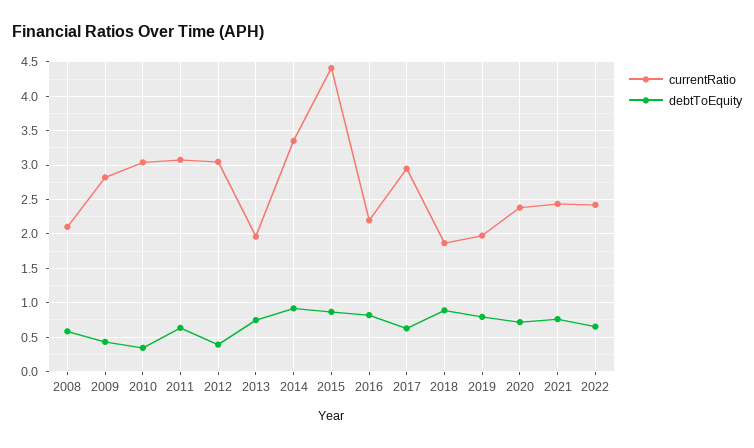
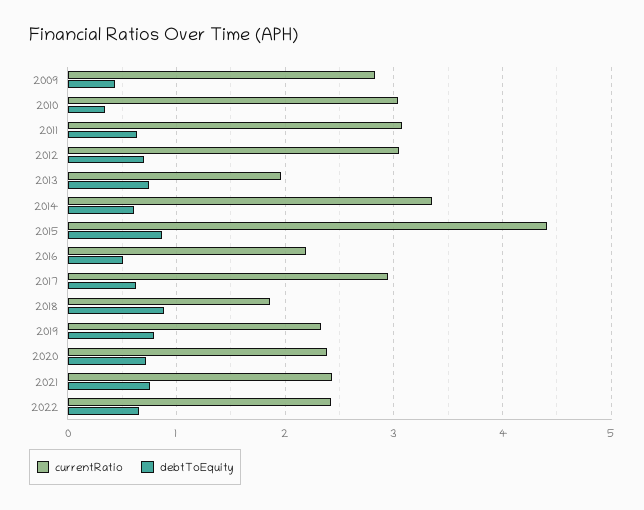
  {
    "currentRatio": {
-     "2008": 2.1,
      "2009": 2.8,
      "2010": 3,
      "2011": 3.1,
      "2012": 3,
      "2013": 2,
      "2014": 3.4,
      "2015": 4.4,
      "2016": 2.2,
      "2017": 2.9,
      "2018": 1.9,
-     "2019": 2,
+     "2019": 2.3,
      "2020": 2.4,
      "2021": 2.4,
      "2022": 2.4
    },
    "debtToEquity": {
-     "2008": 0.6,
      "2009": 0.4,
      "2010": 0.3,
      "2011": 0.6,
-     "2012": 0.4,
+     "2012": 0.7,
      "2013": 0.7,
-     "2014": 0.9,
+     "2014": 0.6,
      "2015": 0.9,
-     "2016": 0.8,
+     "2016": 0.5,
      "2017": 0.6,
      "2018": 0.9,
      "2019": 0.8,
      "2020": 0.7,
      "2021": 0.8,
      "2022": 0.7
    }
  }

